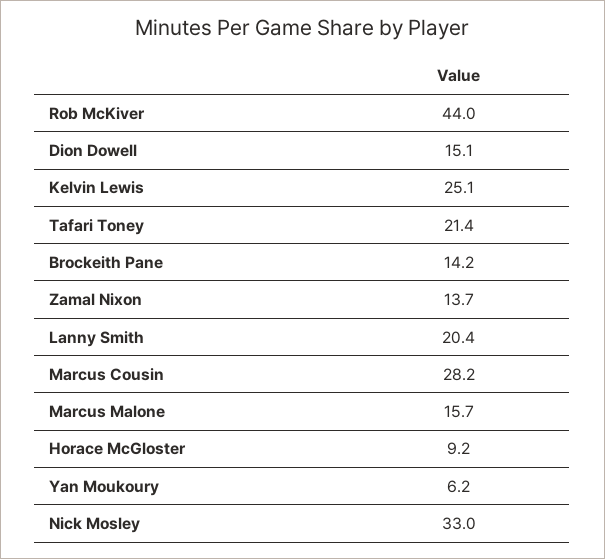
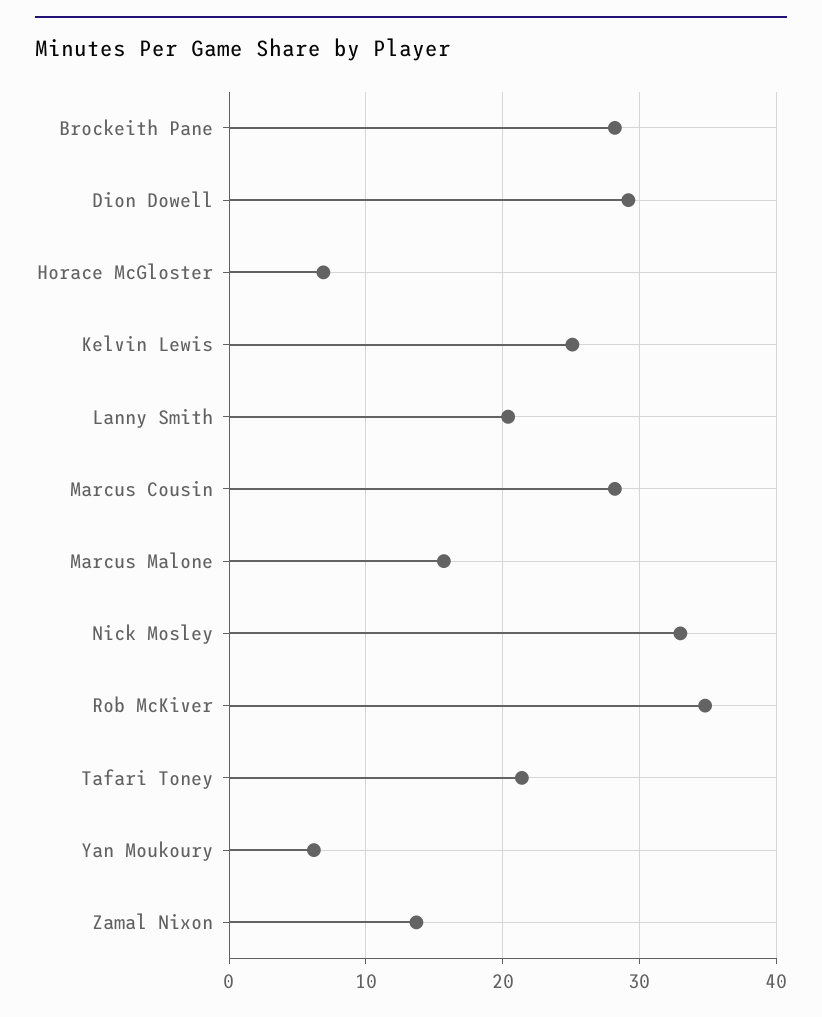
  {
-   "Rob McKiver": 44,
+   "Rob McKiver": 35,
-   "Dion Dowell": 15.1,
+   "Dion Dowell": 29,
    "Kelvin Lewis": 25.1,
    "Tafari Toney": 21.4,
-   "Brockeith Pane": 14.2,
+   "Brockeith Pane": 28,
    "Zamal Nixon": 13.7,
    "Lanny Smith": 20.4,
    "Marcus Cousin": 28.2,
    "Marcus Malone": 15.7,
-   "Horace McGloster": 9.2,
+   "Horace McGloster": 7,
    "Yan Moukoury": 6.2,
    "Nick Mosley": 33
  }

